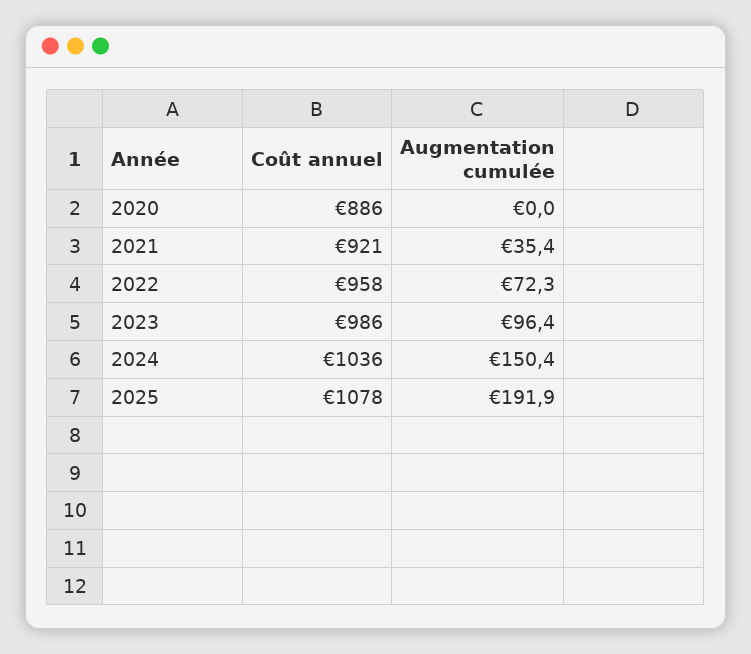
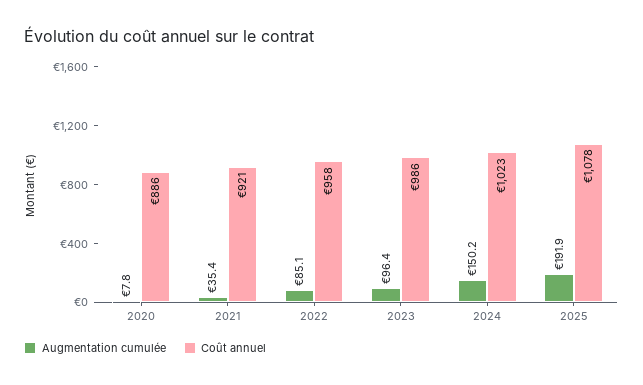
  {
    "Coût annuel": {
      "2020": 886,
      "2021": 921,
      "2022": 958,
      "2023": 986,
-     "2024": 1036,
+     "2024": 1023,
      "2025": 1078
    },
    "Augmentation cumulée": {
-     "2020": 0,
+     "2020": 7.8,
      "2021": 35.4,
-     "2022": 72.3,
+     "2022": 85.1,
      "2023": 96.4,
-     "2024": 150.4,
+     "2024": 150.2,
      "2025": 191.9
    }
  }

